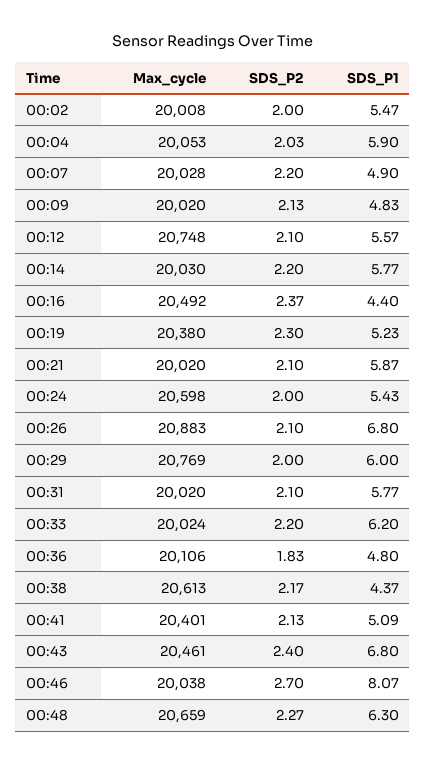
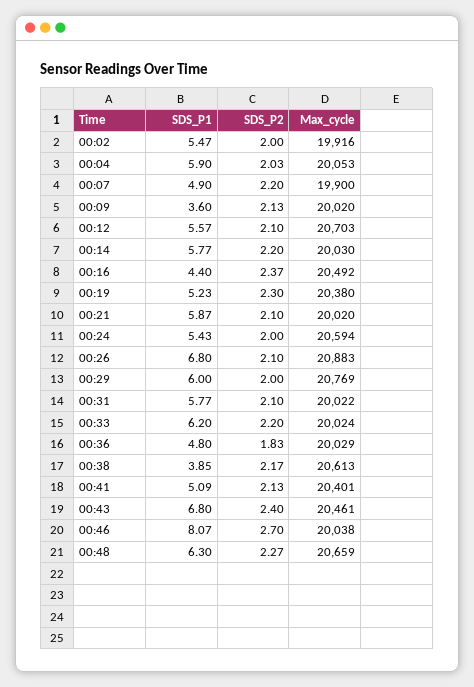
  {
    "Max_cycle": {
-     "00:02": 20008,
+     "00:02": 19916,
      "00:04": 20053,
-     "00:07": 20028,
+     "00:07": 19900,
      "00:09": 20020,
-     "00:12": 20748,
+     "00:12": 20703,
      "00:14": 20030,
      "00:16": 20492,
      "00:19": 20380,
      "00:21": 20020,
-     "00:24": 20598,
+     "00:24": 20594,
      "00:26": 20883,
      "00:29": 20769,
-     "00:31": 20020,
+     "00:31": 20022,
      "00:33": 20024,
-     "00:36": 20106,
+     "00:36": 20029,
      "00:38": 20613,
      "00:41": 20401,
      "00:43": 20461,
      "00:46": 20038,
      "00:48": 20659
    },
    "SDS_P2": {
      "00:02": 2,
      "00:04": 2.03,
      "00:07": 2.2,
      "00:09": 2.13,
      "00:12": 2.1,
      "00:14": 2.2,
      "00:16": 2.37,
      "00:19": 2.3,
      "00:21": 2.1,
      "00:24": 2,
      "00:26": 2.1,
      "00:29": 2,
      "00:31": 2.1,
      "00:33": 2.2,
      "00:36": 1.83,
      "00:38": 2.17,
      "00:41": 2.13,
      "00:43": 2.4,
      "00:46": 2.7,
      "00:48": 2.27
    },
    "SDS_P1": {
      "00:02": 5.47,
      "00:04": 5.9,
      "00:07": 4.9,
-     "00:09": 4.83,
+     "00:09": 3.6,
      "00:12": 5.57,
      "00:14": 5.77,
      "00:16": 4.4,
      "00:19": 5.23,
      "00:21": 5.87,
      "00:24": 5.43,
      "00:26": 6.8,
      "00:29": 6,
      "00:31": 5.77,
      "00:33": 6.2,
      "00:36": 4.8,
-     "00:38": 4.37,
+     "00:38": 3.85,
      "00:41": 5.09,
      "00:43": 6.8,
      "00:46": 8.07,
      "00:48": 6.3
    }
  }

